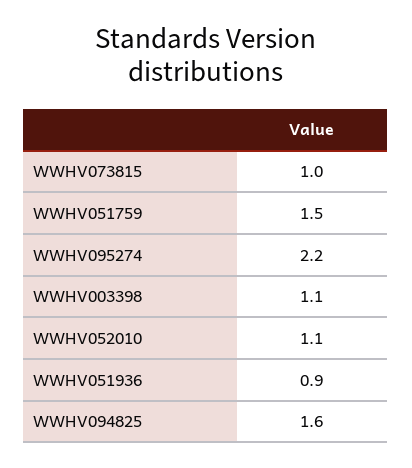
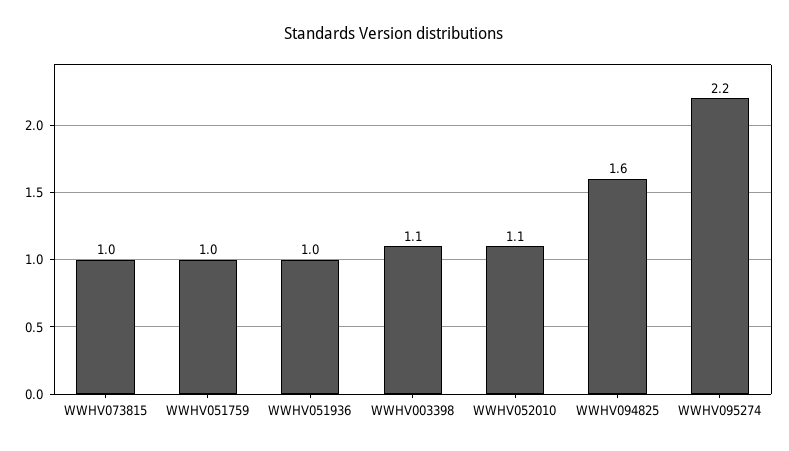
  {
    "WWHV073815": 1,
-   "WWHV051759": 1.5,
+   "WWHV051759": 1,
    "WWHV095274": 2.2,
    "WWHV003398": 1.1,
    "WWHV052010": 1.1,
-   "WWHV051936": 0.9,
+   "WWHV051936": 1,
    "WWHV094825": 1.6
  }

